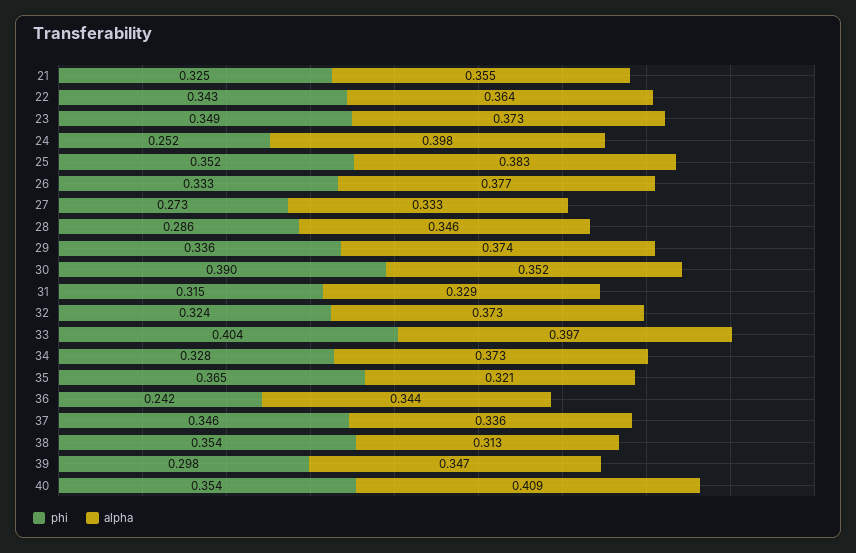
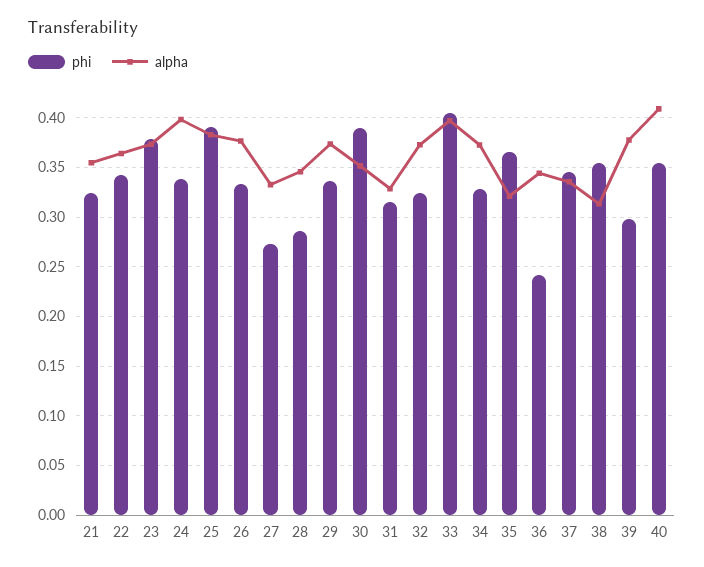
  {
    "phi": {
      "21": 0.325,
      "22": 0.343,
-     "23": 0.349,
+     "23": 0.38,
-     "24": 0.252,
+     "24": 0.34,
-     "25": 0.352,
+     "25": 0.39,
      "26": 0.333,
      "27": 0.273,
      "28": 0.286,
      "29": 0.336,
      "30": 0.39,
      "31": 0.315,
      "32": 0.324,
      "33": 0.404,
      "34": 0.328,
      "35": 0.365,
      "36": 0.242,
      "37": 0.346,
      "38": 0.354,
      "39": 0.298,
      "40": 0.354
    },
    "alpha": {
      "21": 0.355,
      "22": 0.364,
      "23": 0.373,
      "24": 0.398,
      "25": 0.383,
      "26": 0.377,
      "27": 0.333,
      "28": 0.346,
      "29": 0.374,
      "30": 0.352,
      "31": 0.329,
      "32": 0.373,
      "33": 0.397,
      "34": 0.373,
      "35": 0.321,
      "36": 0.344,
      "37": 0.336,
      "38": 0.313,
-     "39": 0.347,
+     "39": 0.38,
      "40": 0.409
    }
  }

